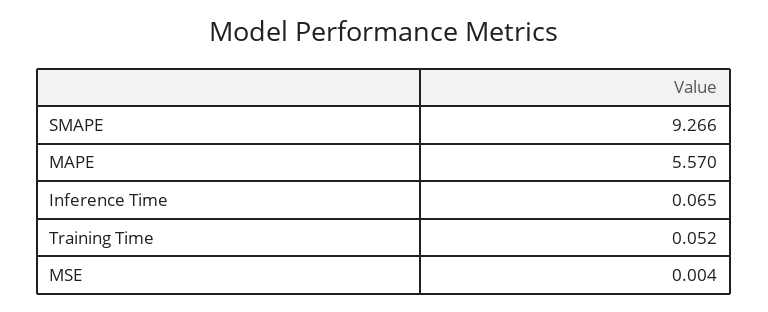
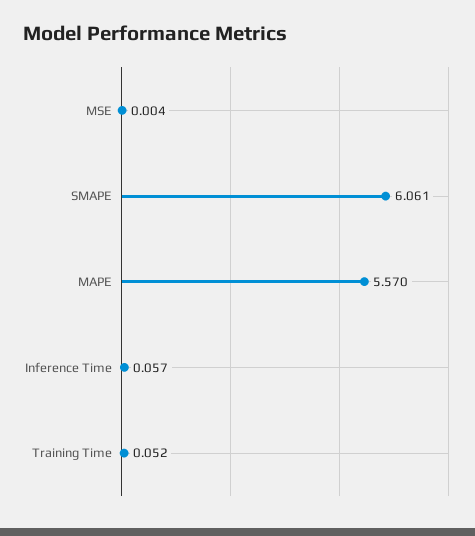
  {
-   "SMAPE": 9.266,
+   "SMAPE": 6.061,
    "MAPE": 5.57,
-   "Inference Time": 0.065,
+   "Inference Time": 0.057,
    "Training Time": 0.052,
    "MSE": 0.004
  }

